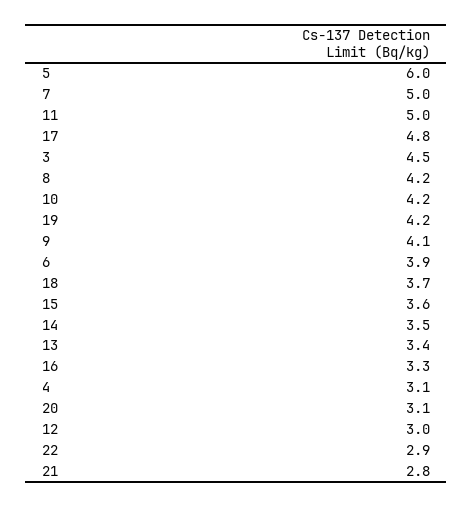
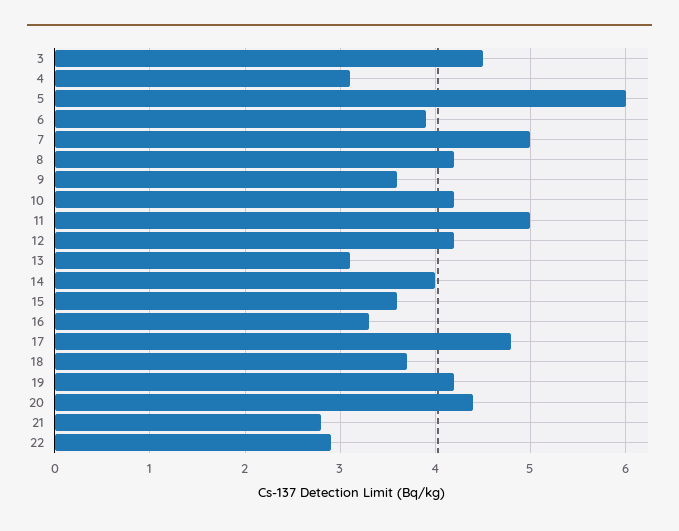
  {
    "5": 6,
    "7": 5,
    "11": 5,
    "17": 4.8,
    "3": 4.5,
    "8": 4.2,
    "10": 4.2,
    "19": 4.2,
-   "9": 4.1,
+   "9": 3.6,
    "6": 3.9,
    "18": 3.7,
    "15": 3.6,
-   "14": 3.5,
+   "14": 4,
-   "13": 3.4,
+   "13": 3.1,
    "16": 3.3,
    "4": 3.1,
-   "20": 3.1,
+   "20": 4.4,
-   "12": 3,
+   "12": 4.2,
    "22": 2.9,
    "21": 2.8
  }

